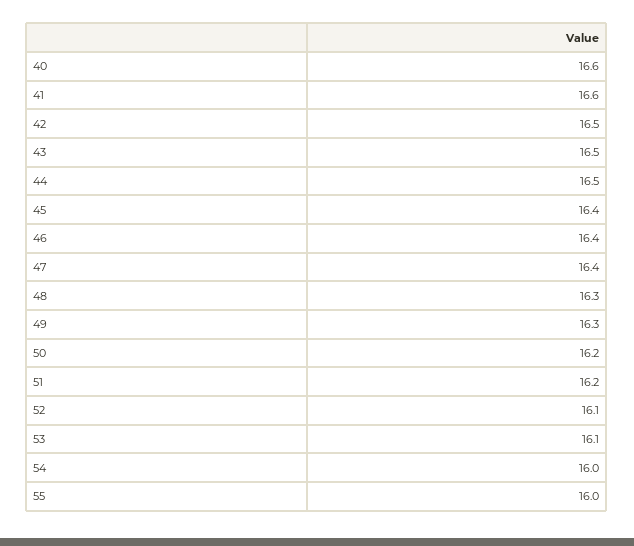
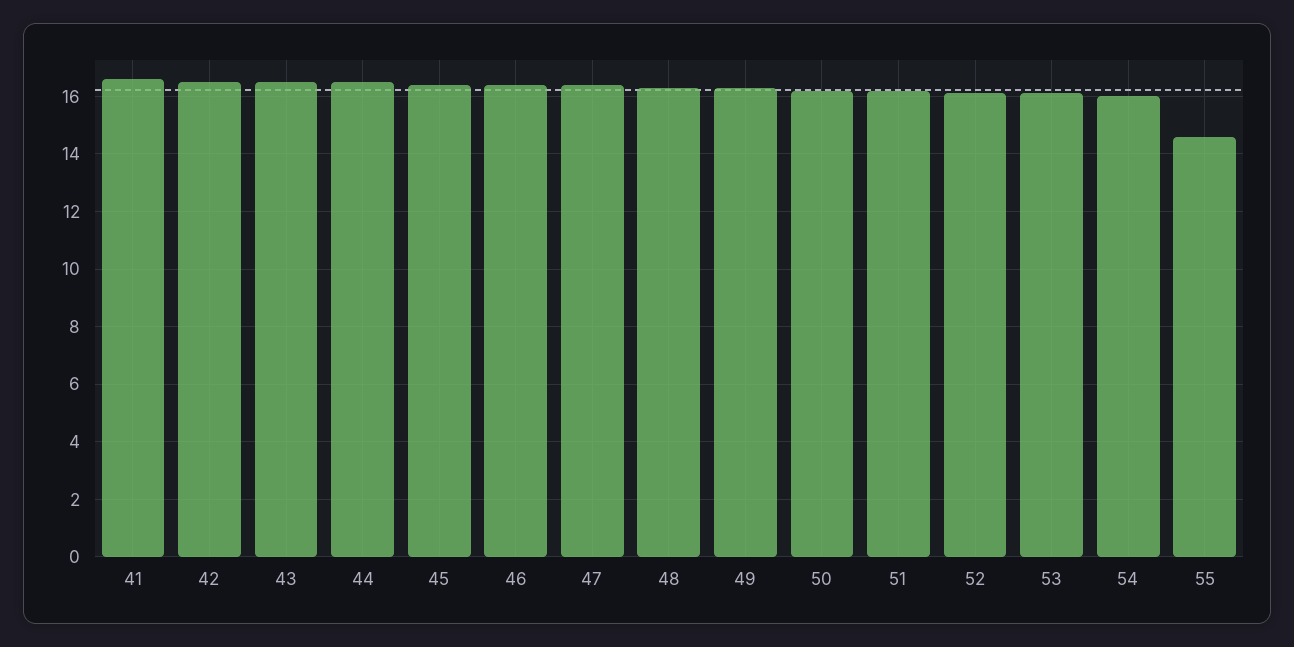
  {
-   "40": 16.6,
    "41": 16.6,
    "42": 16.5,
    "43": 16.5,
    "44": 16.5,
    "45": 16.4,
    "46": 16.4,
    "47": 16.4,
    "48": 16.3,
    "49": 16.3,
    "50": 16.2,
    "51": 16.2,
    "52": 16.1,
    "53": 16.1,
    "54": 16,
-   "55": 16
+   "55": 14.5
  }

